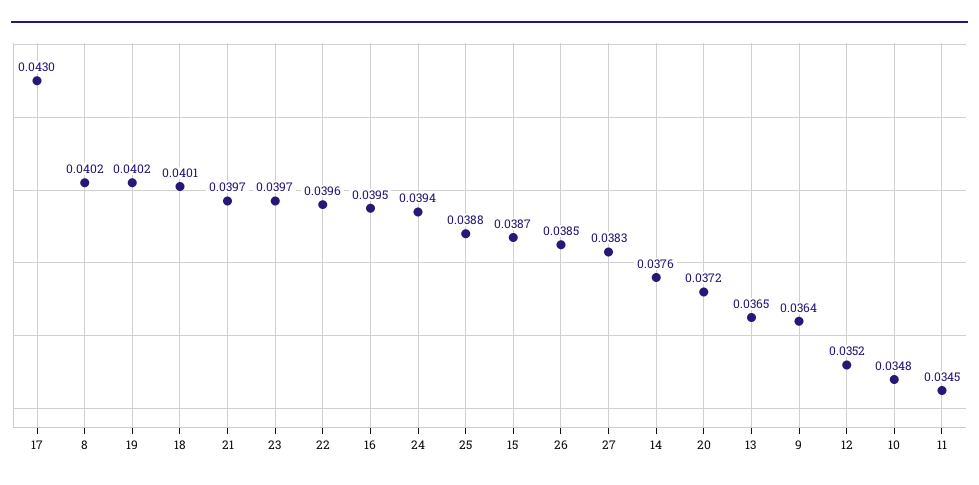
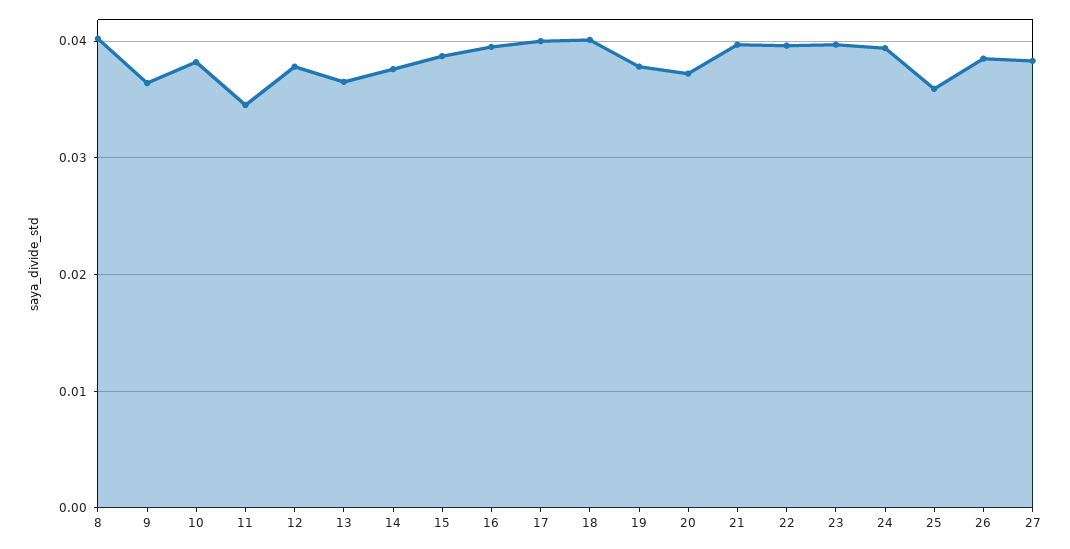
  {
-   "17": 0.043,
+   "17": 0.04,
    "8": 0.0402,
-   "19": 0.0402,
+   "19": 0.038,
    "18": 0.0401,
    "21": 0.0397,
    "23": 0.0397,
    "22": 0.0396,
    "16": 0.0395,
    "24": 0.0394,
-   "25": 0.0388,
+   "25": 0.036,
    "15": 0.0387,
    "26": 0.0385,
    "27": 0.0383,
    "14": 0.0376,
    "20": 0.0372,
    "13": 0.0365,
    "9": 0.0364,
-   "12": 0.0352,
+   "12": 0.038,
-   "10": 0.0348,
+   "10": 0.038,
    "11": 0.0345
  }

